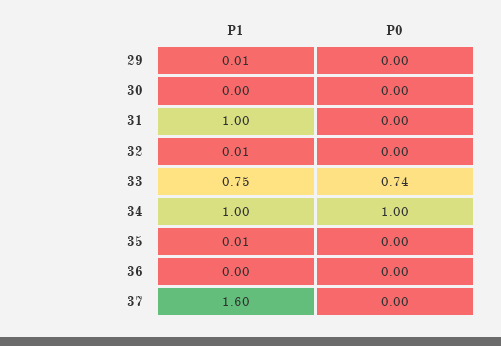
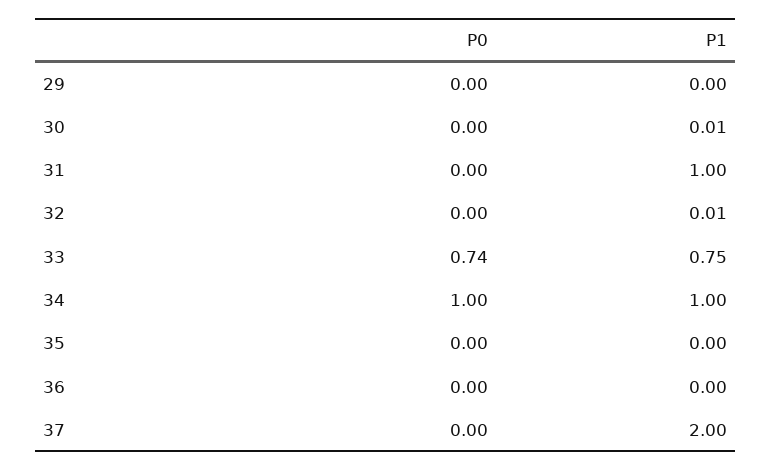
  {
    "P1": {
-     "29": 0.01,
+     "29": 0,
-     "30": 0,
+     "30": 0.01,
      "31": 1,
      "32": 0.01,
      "33": 0.75,
      "34": 1,
-     "35": 0.01,
+     "35": 0,
      "36": 0,
-     "37": 1.6
+     "37": 2
    },
    "P0": {
      "29": 0,
      "30": 0,
      "31": 0,
      "32": 0,
      "33": 0.74,
      "34": 1,
      "35": 0,
      "36": 0,
      "37": 0
    }
  }

